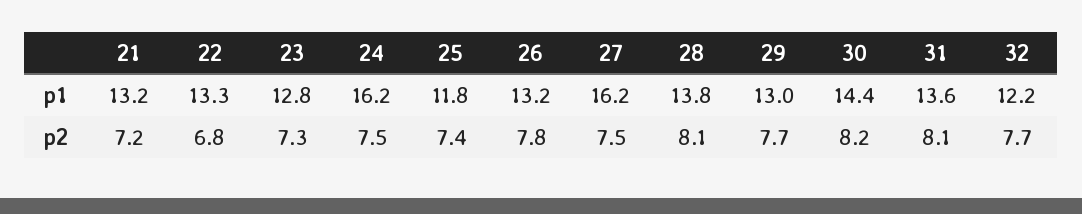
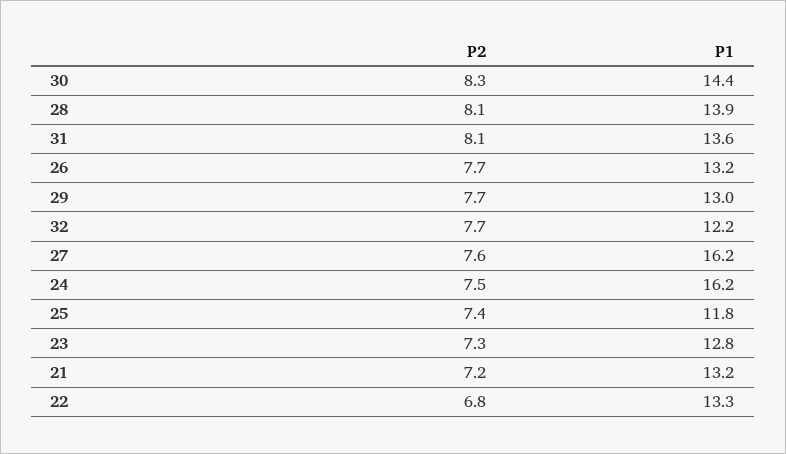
  {
    "21": {
      "p1": 13.2,
      "p2": 7.2
    },
    "22": {
      "p1": 13.3,
      "p2": 6.8
    },
    "23": {
      "p1": 12.8,
      "p2": 7.3
    },
    "24": {
      "p1": 16.2,
      "p2": 7.5
    },
    "25": {
      "p1": 11.8,
      "p2": 7.4
    },
    "26": {
      "p1": 13.2,
-     "p2": 7.8
+     "p2": 7.7
    },
    "27": {
      "p1": 16.2,
-     "p2": 7.5
+     "p2": 7.6
    },
    "28": {
-     "p1": 13.8,
+     "p1": 13.9,
      "p2": 8.1
    },
    "29": {
      "p1": 13,
      "p2": 7.7
    },
    "30": {
      "p1": 14.4,
-     "p2": 8.2
+     "p2": 8.3
    },
    "31": {
      "p1": 13.6,
      "p2": 8.1
    },
    "32": {
      "p1": 12.2,
      "p2": 7.7
    }
  }

